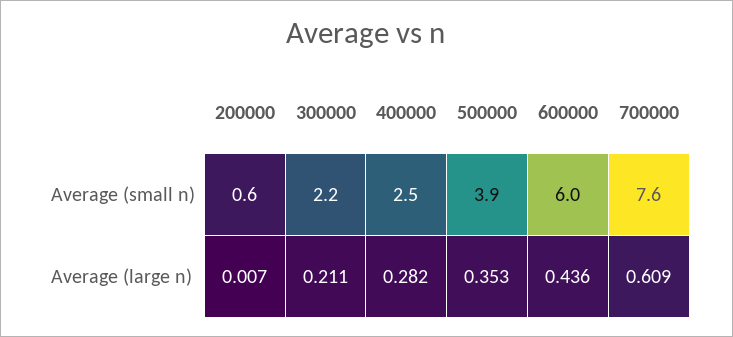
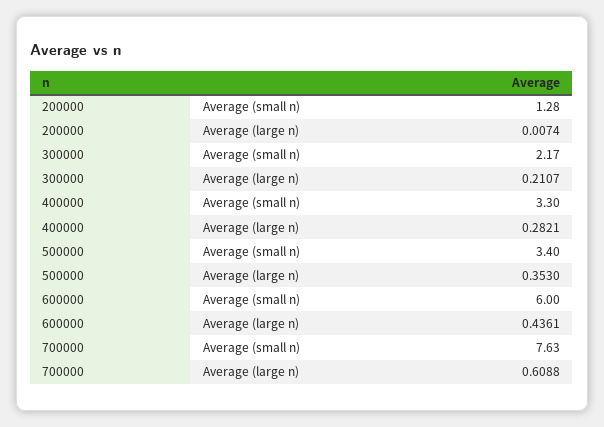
  {
    "200000": {
-     "Average (small n)": 0.6,
+     "Average (small n)": 1.28,
      "Average (large n)": 0.0074
    },
    "300000": {
      "Average (small n)": 2.17,
      "Average (large n)": 0.2107
    },
    "400000": {
-     "Average (small n)": 2.5,
+     "Average (small n)": 3.3,
      "Average (large n)": 0.2821
    },
    "500000": {
-     "Average (small n)": 3.9,
+     "Average (small n)": 3.4,
      "Average (large n)": 0.353
    },
    "600000": {
      "Average (small n)": 6,
      "Average (large n)": 0.4361
    },
    "700000": {
      "Average (small n)": 7.63,
      "Average (large n)": 0.6088
    }
  }

